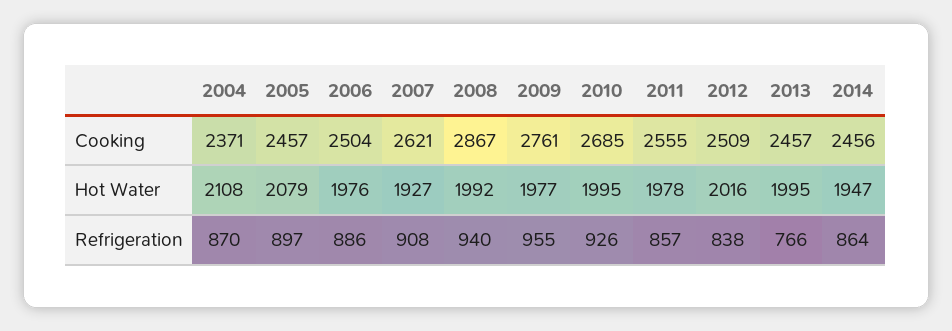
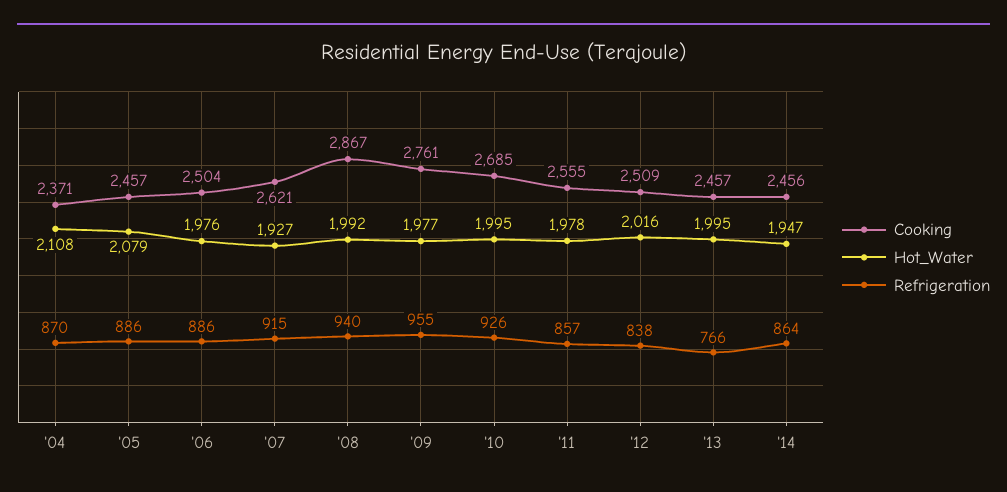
  {
    "Cooking": {
      "2004": 2371,
      "2005": 2457,
      "2006": 2504,
      "2007": 2621,
      "2008": 2867,
      "2009": 2761,
      "2010": 2685,
      "2011": 2555,
      "2012": 2509,
      "2013": 2457,
      "2014": 2456
    },
    "Hot Water": {
      "2004": 2108,
      "2005": 2079,
      "2006": 1976,
      "2007": 1927,
      "2008": 1992,
      "2009": 1977,
      "2010": 1995,
      "2011": 1978,
      "2012": 2016,
      "2013": 1995,
      "2014": 1947
    },
    "Refrigeration": {
      "2004": 870,
-     "2005": 897,
+     "2005": 886,
      "2006": 886,
-     "2007": 908,
+     "2007": 915,
      "2008": 940,
      "2009": 955,
      "2010": 926,
      "2011": 857,
      "2012": 838,
      "2013": 766,
      "2014": 864
    }
  }

